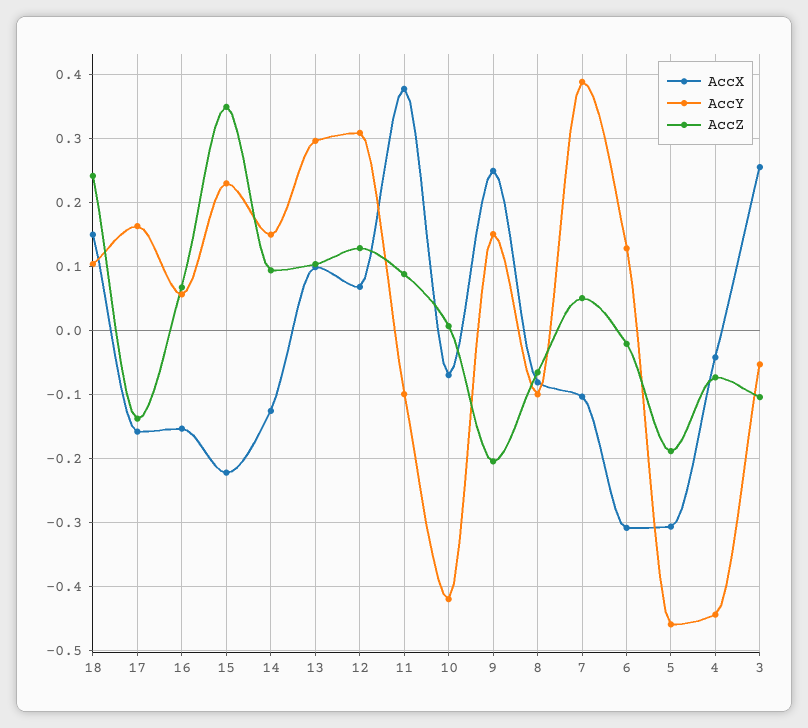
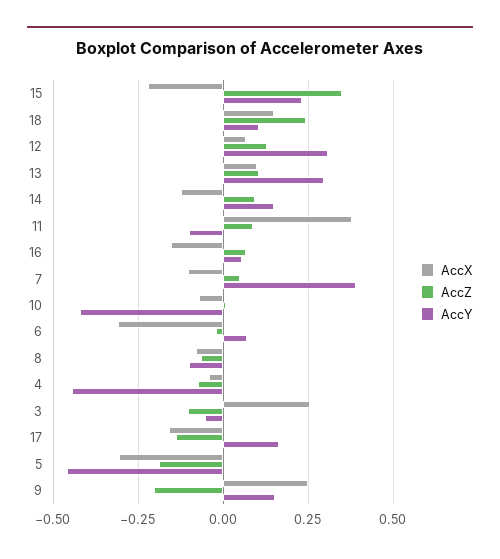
  {
    "AccX": {
      "18": 0.15,
      "17": -0.16,
      "16": -0.15,
      "15": -0.22,
      "14": -0.13,
      "13": 0.1,
      "12": 0.07,
      "11": 0.38,
      "10": -0.07,
      "9": 0.25,
      "8": -0.08,
      "7": -0.1,
      "6": -0.31,
      "5": -0.31,
      "4": -0.04,
      "3": 0.26
    },
    "AccY": {
      "18": 0.1,
      "17": 0.16,
      "16": 0.06,
      "15": 0.23,
      "14": 0.15,
      "13": 0.3,
      "12": 0.31,
      "11": -0.1,
      "10": -0.42,
      "9": 0.15,
      "8": -0.1,
      "7": 0.39,
-     "6": 0.13,
+     "6": 0.075,
      "5": -0.46,
      "4": -0.44,
      "3": -0.05
    },
    "AccZ": {
      "18": 0.24,
      "17": -0.14,
      "16": 0.07,
      "15": 0.35,
      "14": 0.09,
      "13": 0.1,
      "12": 0.13,
      "11": 0.09,
      "10": 0.01,
      "9": -0.2,
      "8": -0.07,
      "7": 0.05,
      "6": -0.02,
      "5": -0.19,
      "4": -0.07,
      "3": -0.1
    }
  }

